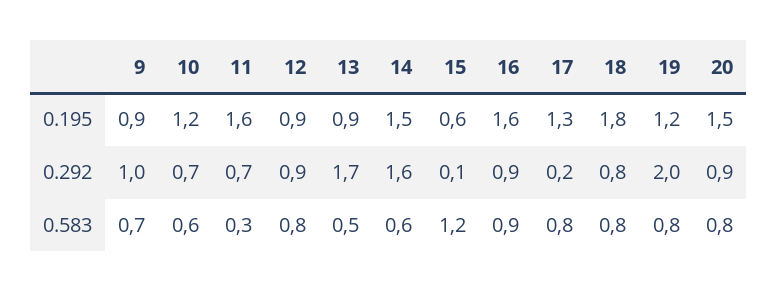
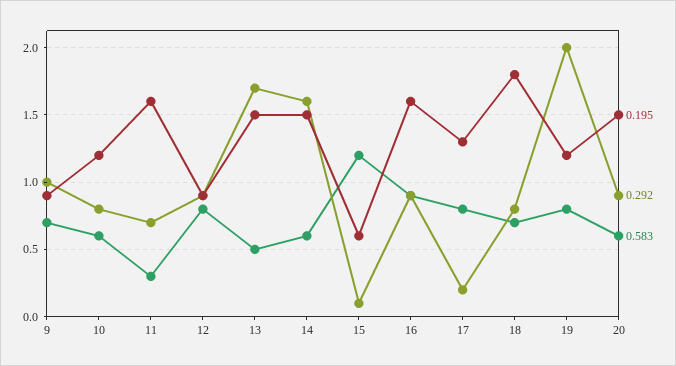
  {
    "0.195": {
      "9": 0.9,
      "10": 1.2,
      "11": 1.6,
      "12": 0.9,
-     "13": 0.9,
+     "13": 1.5,
      "14": 1.5,
      "15": 0.6,
      "16": 1.6,
      "17": 1.3,
      "18": 1.8,
      "19": 1.2,
      "20": 1.5
    },
    "0.292": {
      "9": 1,
-     "10": 0.7,
+     "10": 0.8,
      "11": 0.7,
      "12": 0.9,
      "13": 1.7,
      "14": 1.6,
      "15": 0.1,
      "16": 0.9,
      "17": 0.2,
      "18": 0.8,
      "19": 2,
      "20": 0.9
    },
    "0.583": {
      "9": 0.7,
      "10": 0.6,
      "11": 0.3,
      "12": 0.8,
      "13": 0.5,
      "14": 0.6,
      "15": 1.2,
      "16": 0.9,
      "17": 0.8,
-     "18": 0.8,
+     "18": 0.7,
      "19": 0.8,
-     "20": 0.8
+     "20": 0.6
    }
  }

